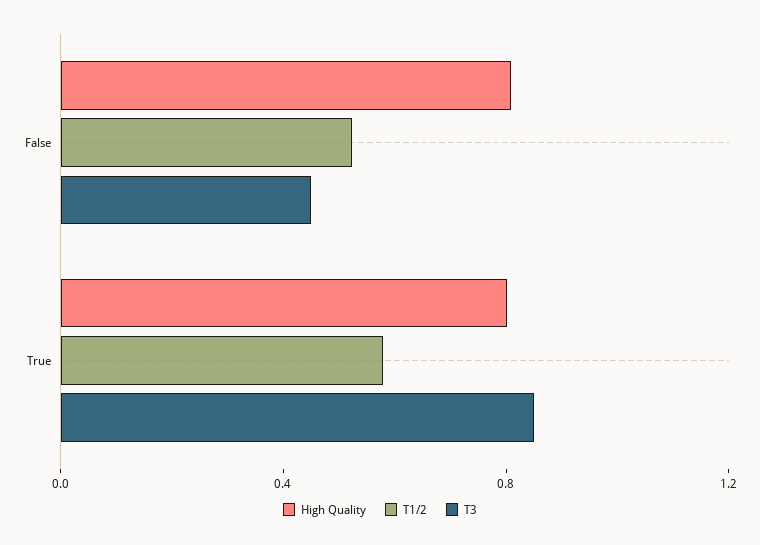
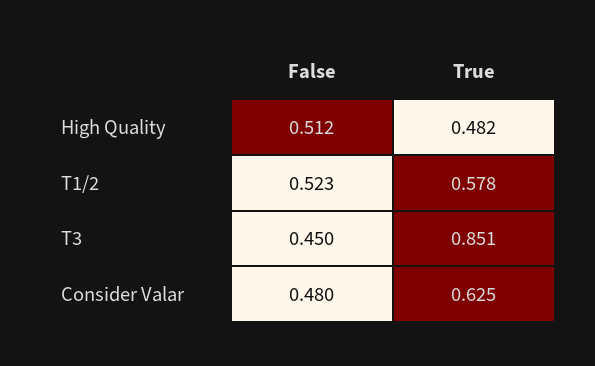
  {
    "High Quality": {
-     "False": 0.8,
+     "False": 0.512,
-     "True": 0.8
+     "True": 0.482
    },
    "T1/2": {
      "False": 0.523,
      "True": 0.578
    },
    "T3": {
      "False": 0.45,
      "True": 0.851
-   }
+   },
+   "Consider Valar": {
+     "False": 0.48,
+     "True": 0.625
+   }
  }

